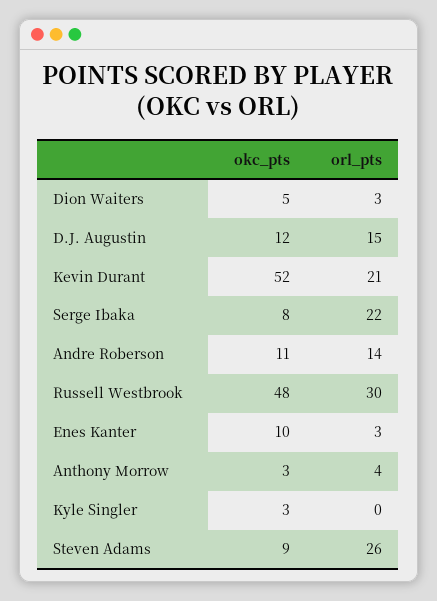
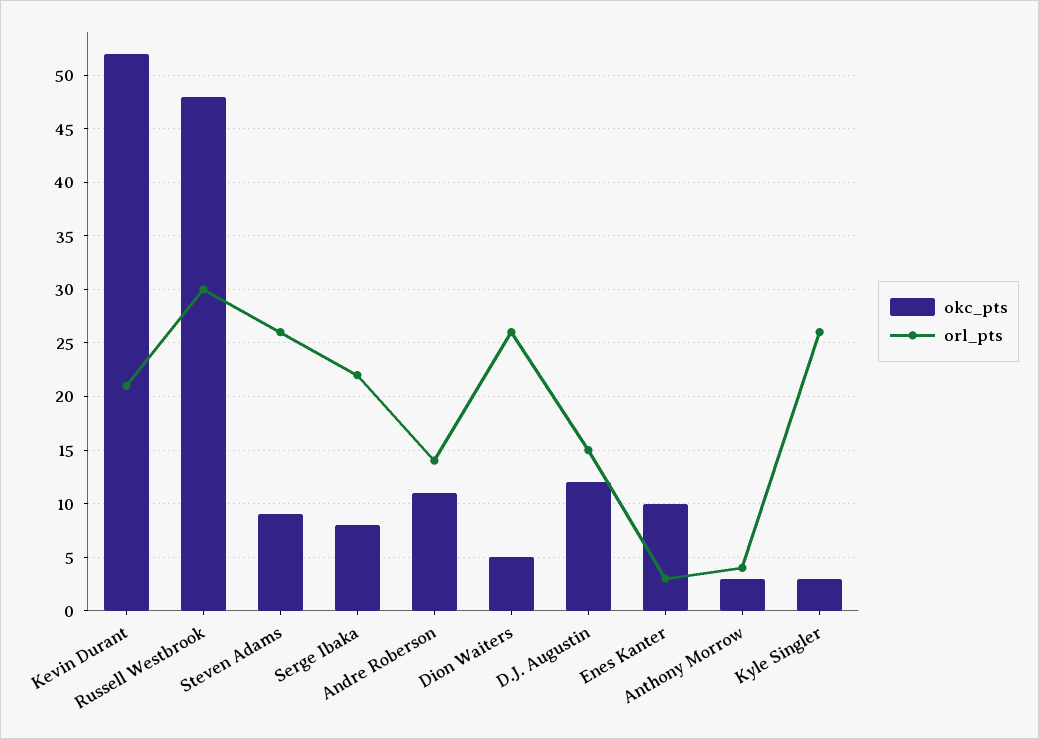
  {
    "okc_pts": {
      "Dion Waiters": 5,
      "D.J. Augustin": 12,
      "Kevin Durant": 52,
      "Serge Ibaka": 8,
      "Andre Roberson": 11,
      "Russell Westbrook": 48,
      "Enes Kanter": 10,
      "Anthony Morrow": 3,
      "Kyle Singler": 3,
      "Steven Adams": 9
    },
    "orl_pts": {
-     "Dion Waiters": 3,
+     "Dion Waiters": 26,
      "D.J. Augustin": 15,
      "Kevin Durant": 21,
      "Serge Ibaka": 22,
      "Andre Roberson": 14,
      "Russell Westbrook": 30,
      "Enes Kanter": 3,
      "Anthony Morrow": 4,
-     "Kyle Singler": 0,
+     "Kyle Singler": 26,
      "Steven Adams": 26
    }
  }

